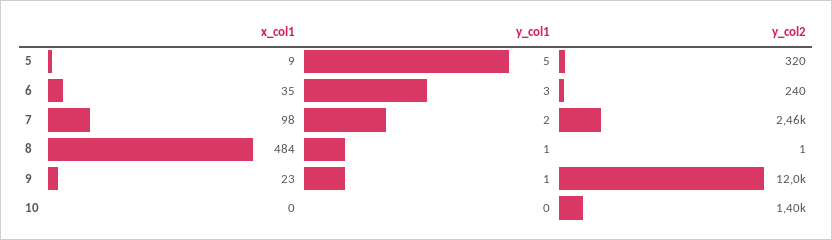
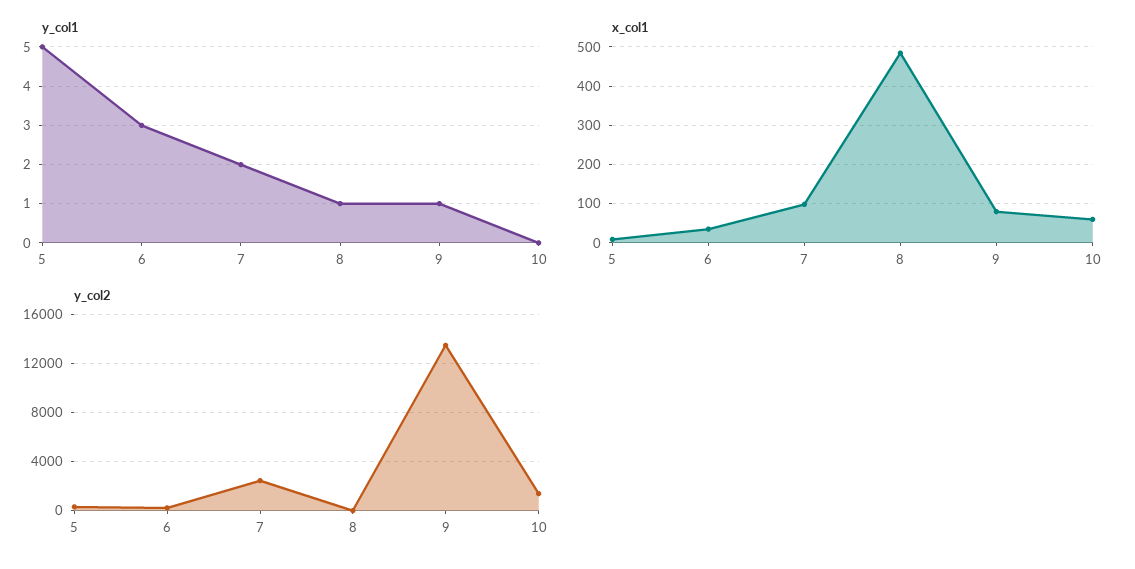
  {
    "x_col1": {
      "5": 9,
      "6": 35,
      "7": 98,
      "8": 484,
-     "9": 23,
+     "9": 80,
-     "10": 0
+     "10": 60
    },
    "y_col1": {
      "5": 5,
      "6": 3,
      "7": 2,
      "8": 1,
      "9": 1,
      "10": 0
    },
    "y_col2": {
      "5": 320,
      "6": 240,
      "7": 2460,
      "8": 1,
-     "9": 12000,
+     "9": 13500,
      "10": 1400
    }
  }

